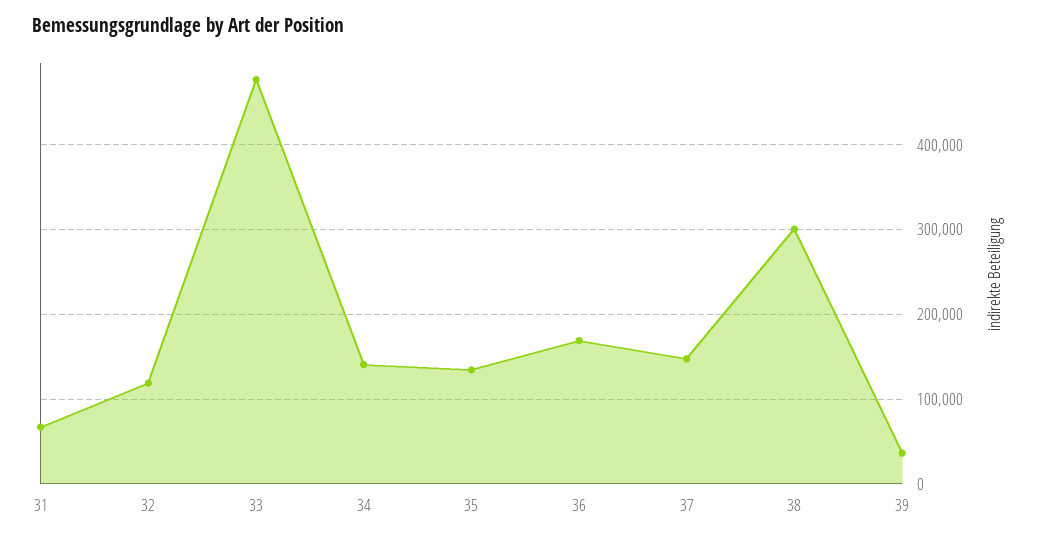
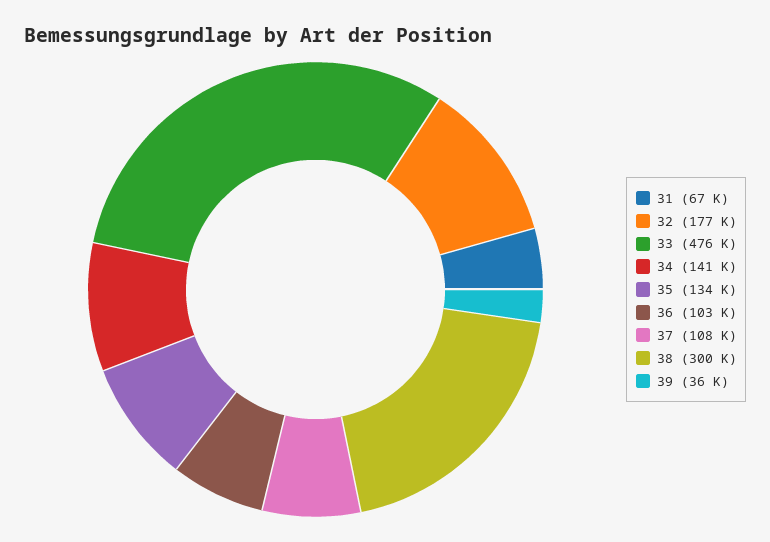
  {
    "31": 67000,
-   "32": 120000,
+   "32": 177000,
    "33": 476000,
    "34": 141000,
    "35": 134000,
-   "36": 170000,
+   "36": 103000,
-   "37": 150000,
+   "37": 108000,
    "38": 300000,
    "39": 36000
  }

